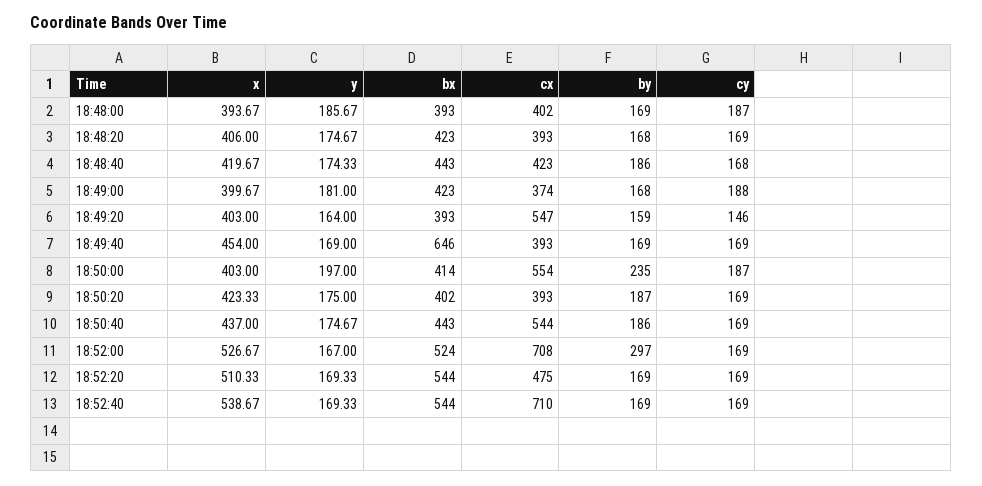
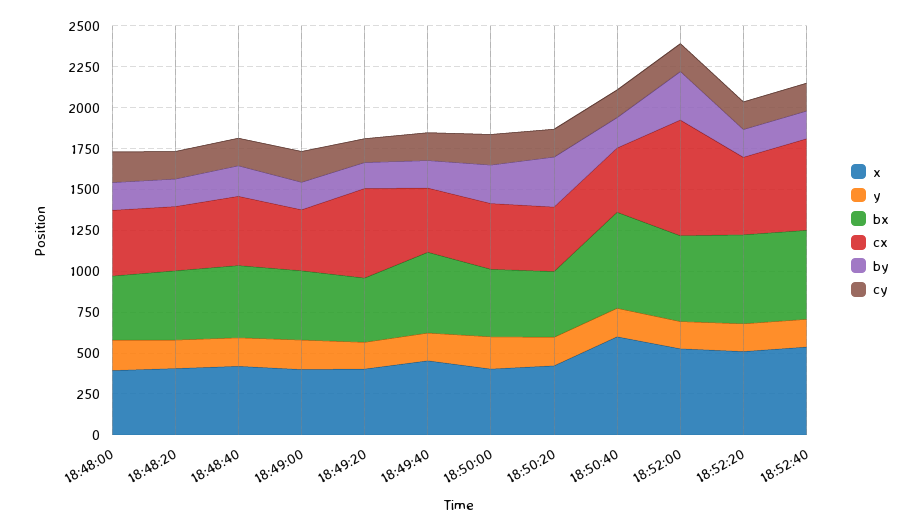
  {
    "x": {
      "18:48:00": 393.67,
      "18:48:20": 406,
      "18:48:40": 419.67,
      "18:49:00": 399.67,
      "18:49:20": 403,
      "18:49:40": 454,
      "18:50:00": 403,
      "18:50:20": 423.33,
-     "18:50:40": 437,
+     "18:50:40": 600,
      "18:52:00": 526.67,
      "18:52:20": 510.33,
      "18:52:40": 538.67
    },
    "y": {
      "18:48:00": 185.67,
      "18:48:20": 174.67,
      "18:48:40": 174.33,
      "18:49:00": 181,
      "18:49:20": 164,
      "18:49:40": 169,
      "18:50:00": 197,
      "18:50:20": 175,
      "18:50:40": 174.67,
      "18:52:00": 167,
      "18:52:20": 169.33,
      "18:52:40": 169.33
    },
    "bx": {
      "18:48:00": 393,
      "18:48:20": 423,
      "18:48:40": 443,
      "18:49:00": 423,
      "18:49:20": 393,
-     "18:49:40": 646,
+     "18:49:40": 500,
      "18:50:00": 414,
      "18:50:20": 402,
-     "18:50:40": 443,
+     "18:50:40": 600,
      "18:52:00": 524,
      "18:52:20": 544,
      "18:52:40": 544
    },
    "cx": {
      "18:48:00": 402,
      "18:48:20": 393,
      "18:48:40": 423,
      "18:49:00": 374,
      "18:49:20": 547,
      "18:49:40": 393,
-     "18:50:00": 554,
+     "18:50:00": 400,
      "18:50:20": 393,
-     "18:50:40": 544,
+     "18:50:40": 400,
      "18:52:00": 708,
      "18:52:20": 475,
-     "18:52:40": 710
+     "18:52:40": 550
    },
    "by": {
      "18:48:00": 169,
      "18:48:20": 168,
      "18:48:40": 186,
      "18:49:00": 168,
      "18:49:20": 159,
      "18:49:40": 169,
      "18:50:00": 235,
-     "18:50:20": 187,
+     "18:50:20": 300,
      "18:50:40": 186,
      "18:52:00": 297,
      "18:52:20": 169,
      "18:52:40": 169
    },
    "cy": {
      "18:48:00": 187,
      "18:48:20": 169,
      "18:48:40": 168,
      "18:49:00": 188,
      "18:49:20": 146,
      "18:49:40": 169,
      "18:50:00": 187,
      "18:50:20": 169,
      "18:50:40": 169,
      "18:52:00": 169,
      "18:52:20": 169,
      "18:52:40": 169
    }
  }

